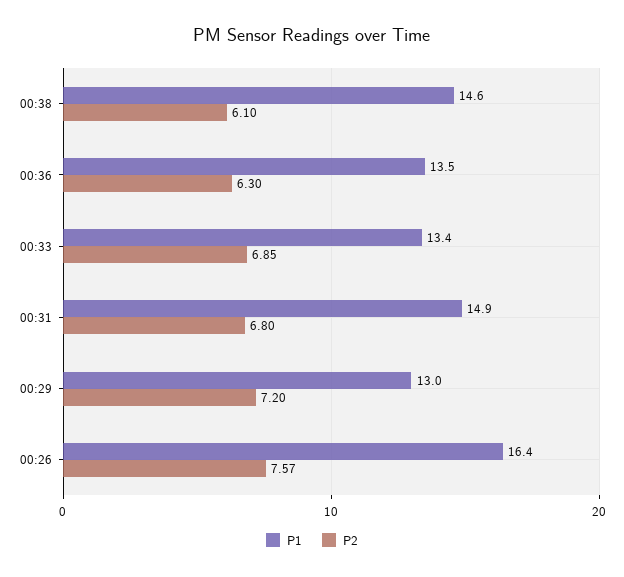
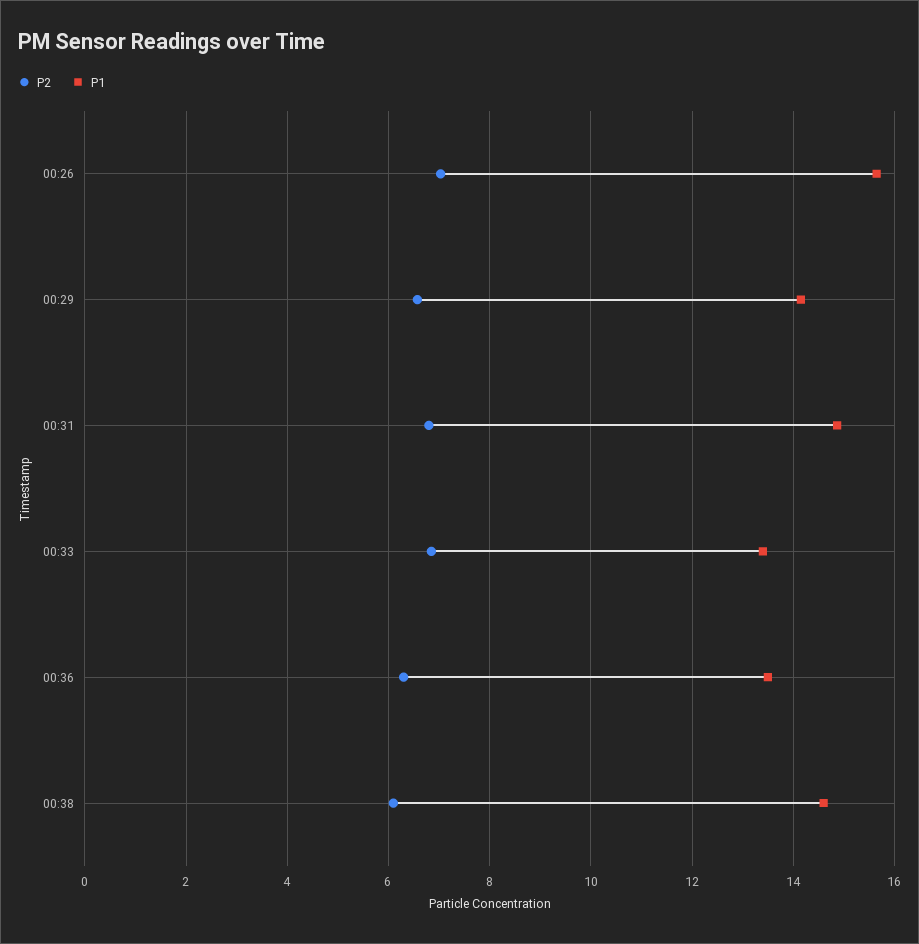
  {
    "P1": {
      "00:38": 14.6,
      "00:36": 13.5,
      "00:33": 13.4,
      "00:31": 14.9,
-     "00:29": 13,
+     "00:29": 14.2,
-     "00:26": 16.4
+     "00:26": 15.6
    },
    "P2": {
      "00:38": 6.1,
      "00:36": 6.3,
      "00:33": 6.85,
      "00:31": 6.8,
-     "00:29": 7.2,
+     "00:29": 6.6,
-     "00:26": 7.57
+     "00:26": 7
    }
  }

